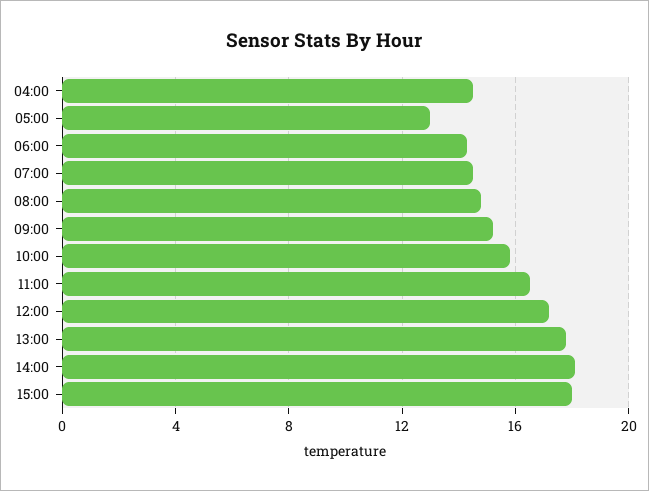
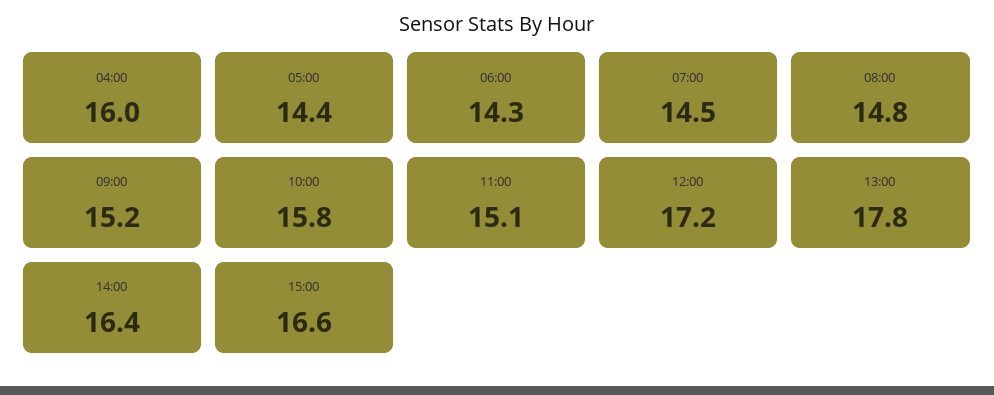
  {
-   "04:00": 14.5,
+   "04:00": 16,
-   "05:00": 13,
+   "05:00": 14.4,
    "06:00": 14.3,
    "07:00": 14.5,
    "08:00": 14.8,
    "09:00": 15.2,
    "10:00": 15.8,
-   "11:00": 16.5,
+   "11:00": 15.1,
    "12:00": 17.2,
    "13:00": 17.8,
-   "14:00": 18,
+   "14:00": 16.4,
-   "15:00": 18
+   "15:00": 16.6
  }

